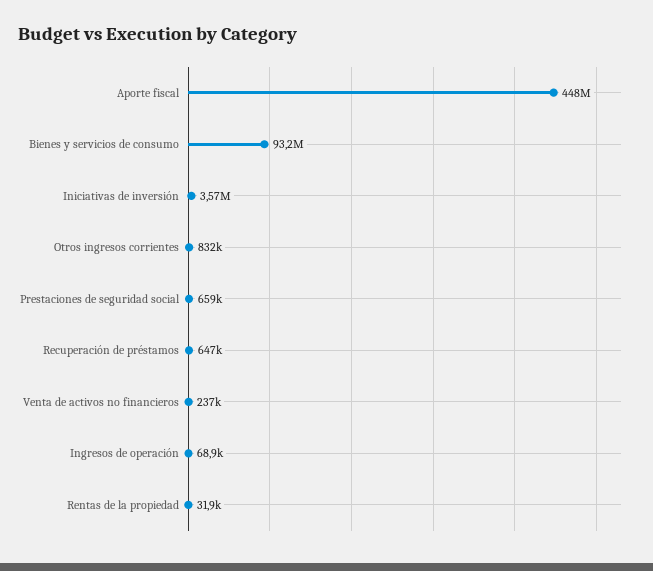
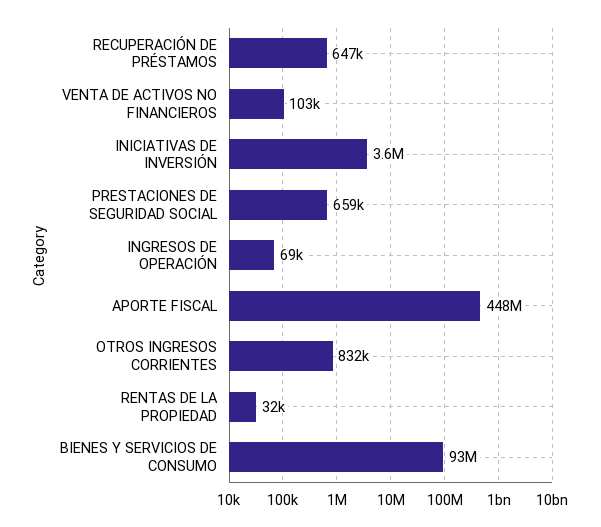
  {
    "Aporte fiscal": 448000000,
    "Bienes y servicios de consumo": 93200000,
    "Iniciativas de inversión": 3570000,
    "Otros ingresos corrientes": 832000,
    "Prestaciones de seguridad social": 659000,
    "Recuperación de préstamos": 647000,
-   "Venta de activos no financieros": 237000,
+   "Venta de activos no financieros": 103000,
    "Ingresos de operación": 68900,
    "Rentas de la propiedad": 31900
  }

